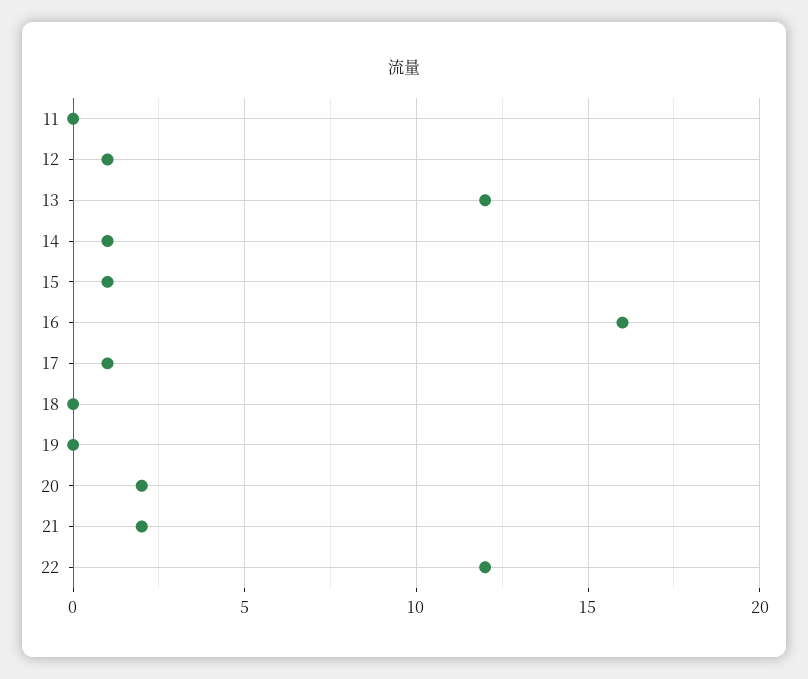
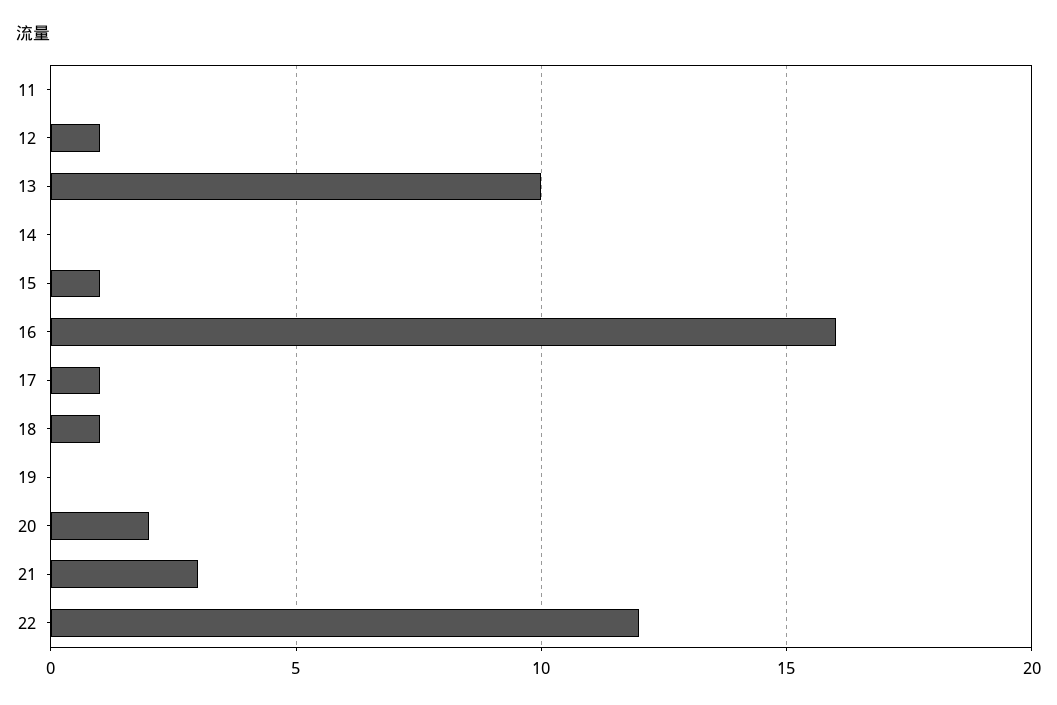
  {
    "11": 0,
    "12": 1,
-   "13": 12,
+   "13": 10,
-   "14": 1,
+   "14": 0,
    "15": 1,
    "16": 16,
    "17": 1,
-   "18": 0,
+   "18": 1,
    "19": 0,
    "20": 2,
-   "21": 2,
+   "21": 3,
    "22": 12
  }

